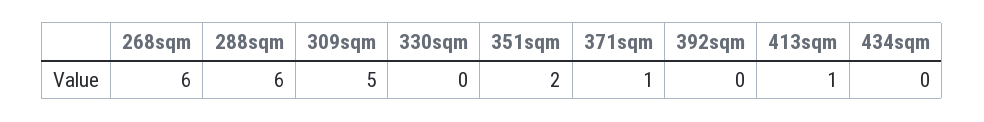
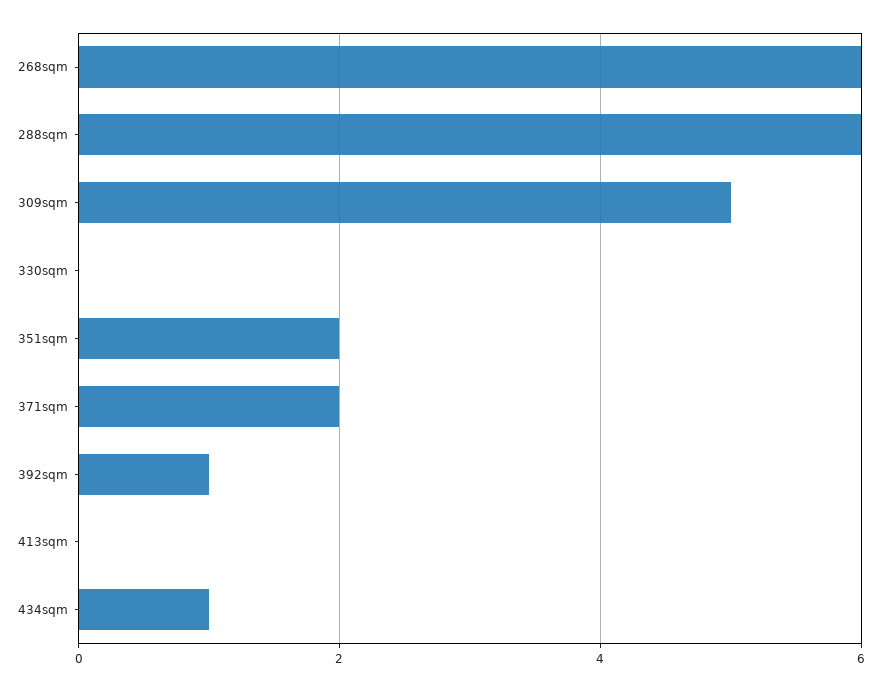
  {
    "268sqm": 6,
    "288sqm": 6,
    "309sqm": 5,
    "330sqm": 0,
    "351sqm": 2,
-   "371sqm": 1,
+   "371sqm": 2,
-   "392sqm": 0,
+   "392sqm": 1,
-   "413sqm": 1,
+   "413sqm": 0,
-   "434sqm": 0
+   "434sqm": 1
  }

